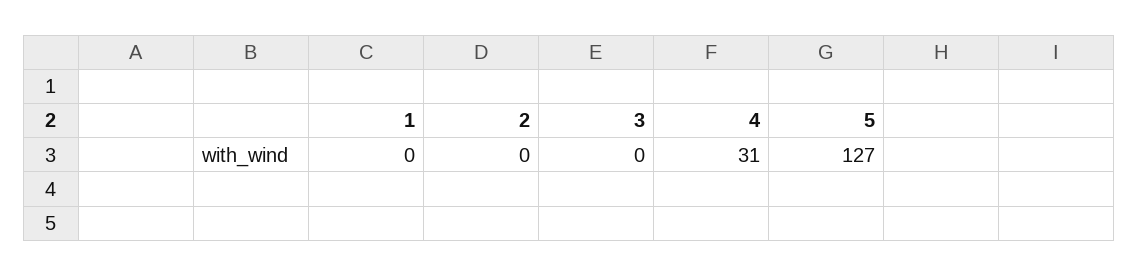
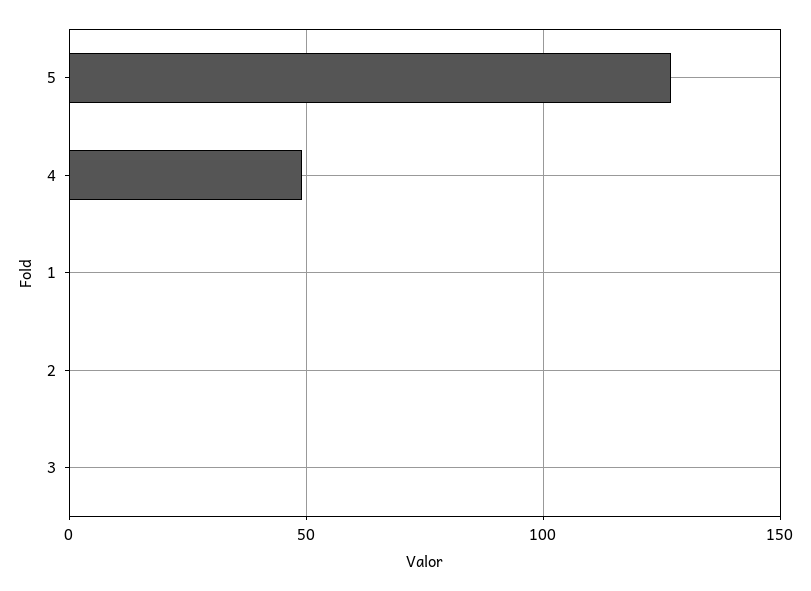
  {
    "1": 0,
    "2": 0,
    "3": 0,
-   "4": 31,
+   "4": 50,
    "5": 127
  }

